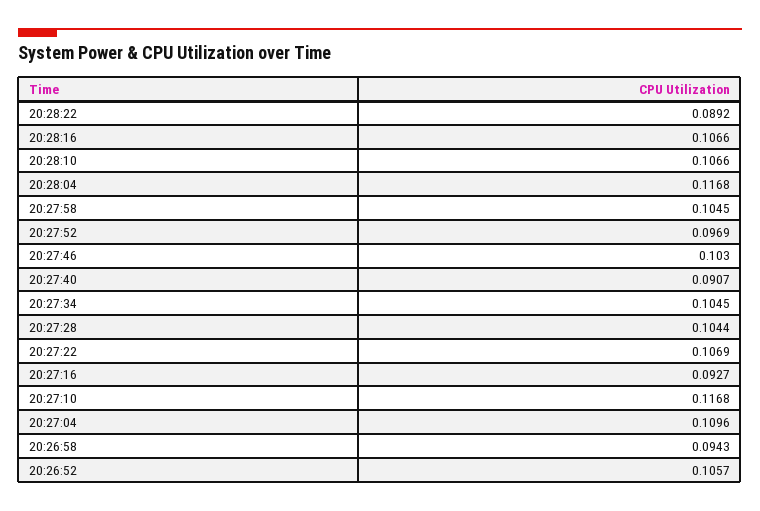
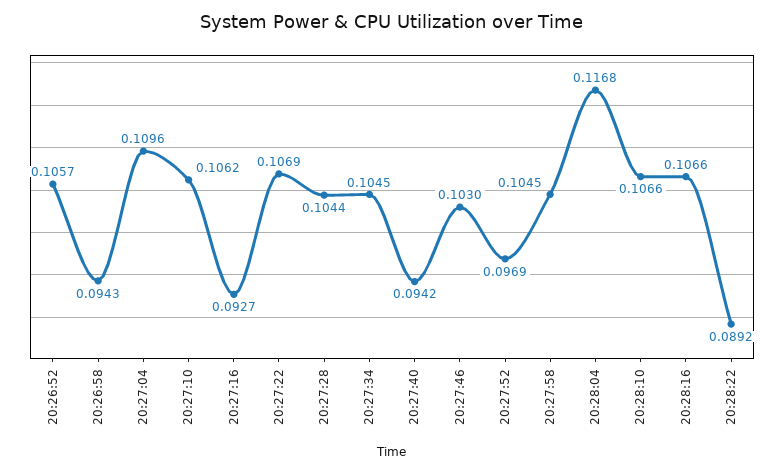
  {
    "20:28:22": 0.0892,
    "20:28:16": 0.1066,
    "20:28:10": 0.1066,
    "20:28:04": 0.1168,
    "20:27:58": 0.1045,
    "20:27:52": 0.0969,
    "20:27:46": 0.103,
-   "20:27:40": 0.0907,
+   "20:27:40": 0.0942,
    "20:27:34": 0.1045,
    "20:27:28": 0.1044,
    "20:27:22": 0.1069,
    "20:27:16": 0.0927,
-   "20:27:10": 0.1168,
+   "20:27:10": 0.1062,
    "20:27:04": 0.1096,
    "20:26:58": 0.0943,
    "20:26:52": 0.1057
  }

